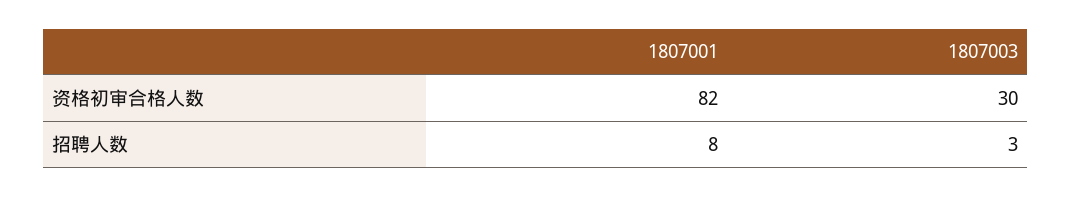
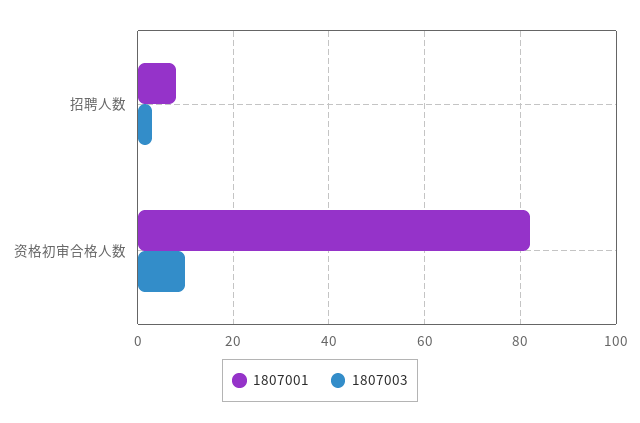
  {
    "1807001": {
      "资格初审合格人数": 82,
      "招聘人数": 8
    },
    "1807003": {
-     "资格初审合格人数": 30,
+     "资格初审合格人数": 10,
      "招聘人数": 3
    }
  }

